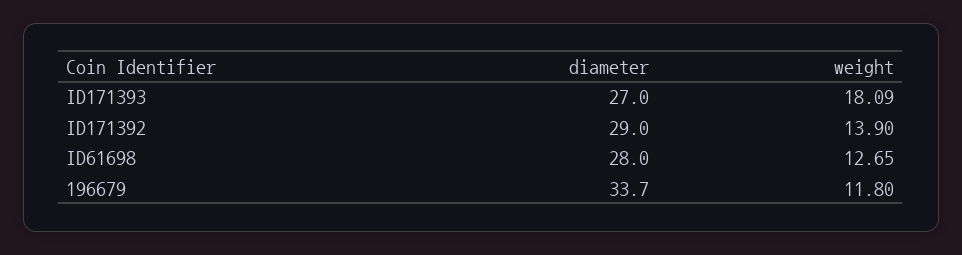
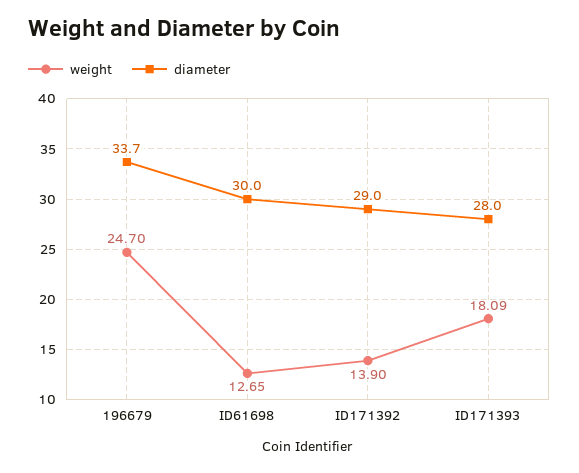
  {
    "diameter": {
-     "ID171393": 27,
+     "ID171393": 28,
      "ID171392": 29,
-     "ID61698": 28,
+     "ID61698": 30,
      "196679": 33.7
    },
    "weight": {
      "ID171393": 18.09,
      "ID171392": 13.9,
      "ID61698": 12.65,
-     "196679": 11.8
+     "196679": 24.7
    }
  }

